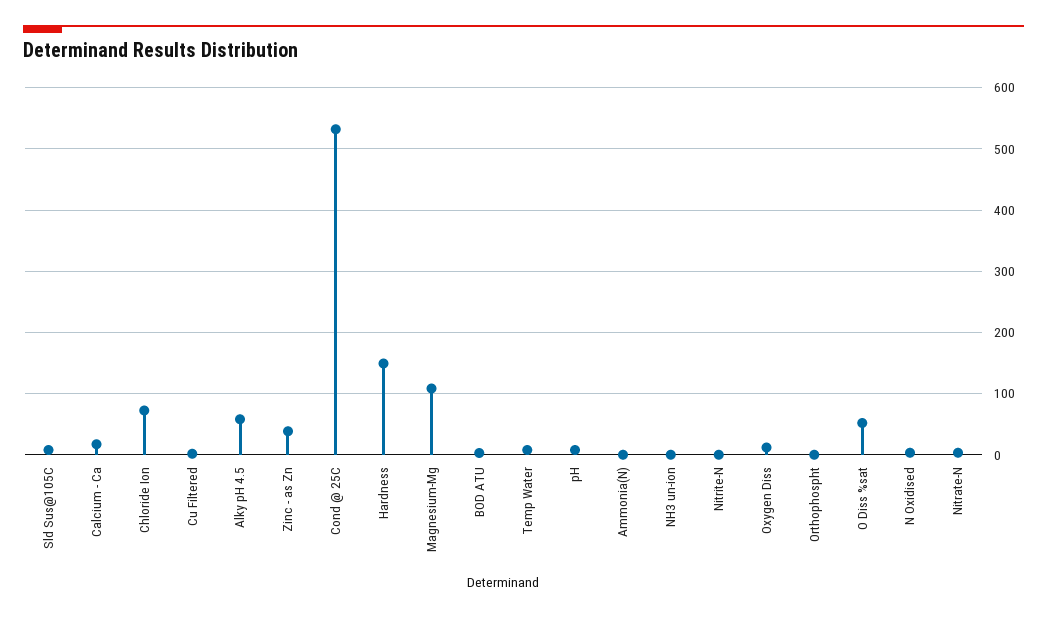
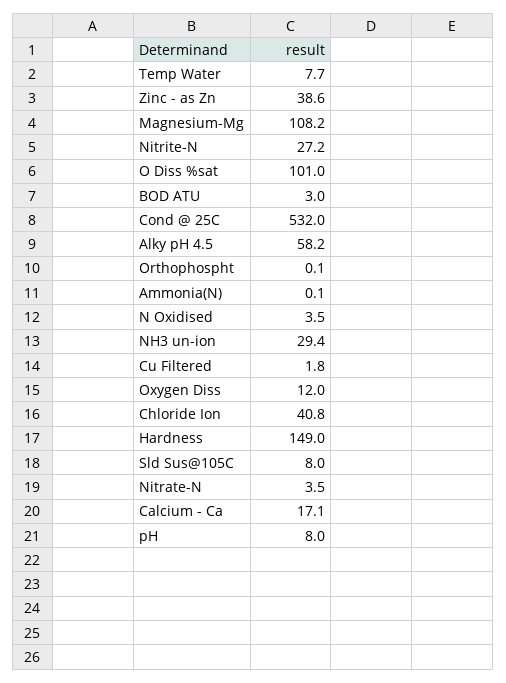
  {
    "Sld Sus@105C": 8,
    "Calcium - Ca": 17.1,
-   "Chloride Ion": 70,
+   "Chloride Ion": 40.8,
    "Cu Filtered": 1.8,
    "Alky pH 4.5": 58.2,
    "Zinc - as Zn": 38.6,
    "Cond @ 25C": 532,
    "Hardness": 149,
    "Magnesium-Mg": 108.2,
    "BOD ATU": 3,
    "Temp Water": 7.7,
    "pH": 8,
    "Ammonia(N)": 0.1,
-   "NH3 un-ion": 0,
+   "NH3 un-ion": 29.4,
-   "Nitrite-N": 0,
+   "Nitrite-N": 27.2,
    "Oxygen Diss": 12,
    "Orthophospht": 0.1,
-   "O Diss %sat": 50,
+   "O Diss %sat": 101,
    "N Oxidised": 3.5,
    "Nitrate-N": 3.5
  }

